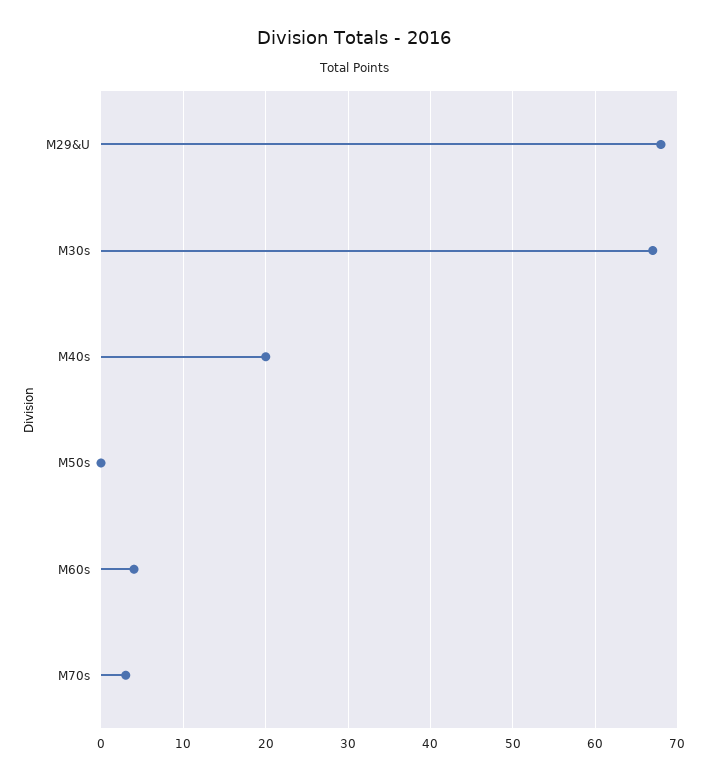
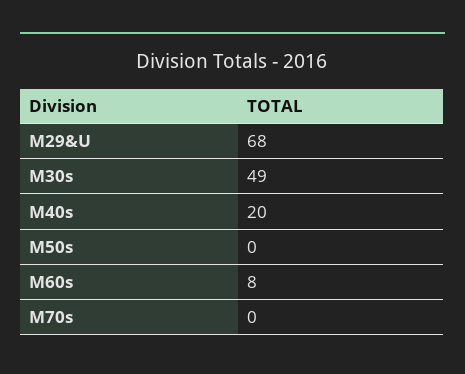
  {
    "M29&U": 68,
-   "M30s": 67,
+   "M30s": 49,
    "M40s": 20,
    "M50s": 0,
-   "M60s": 4,
+   "M60s": 8,
-   "M70s": 3
+   "M70s": 0
  }

